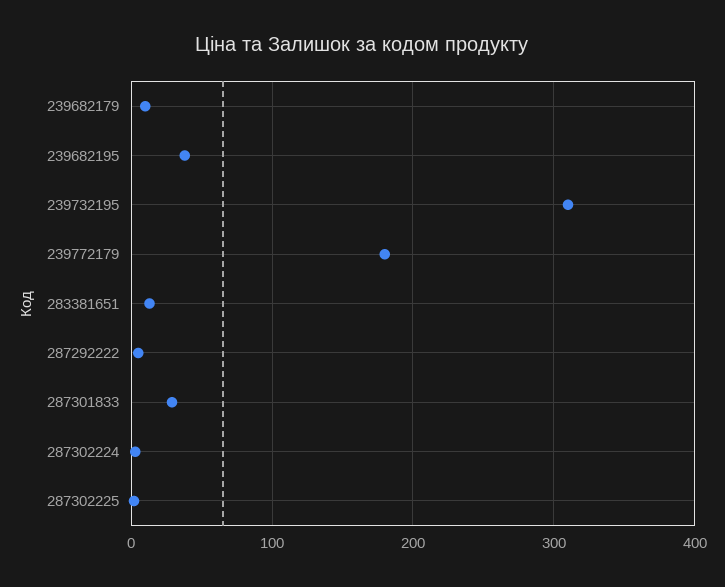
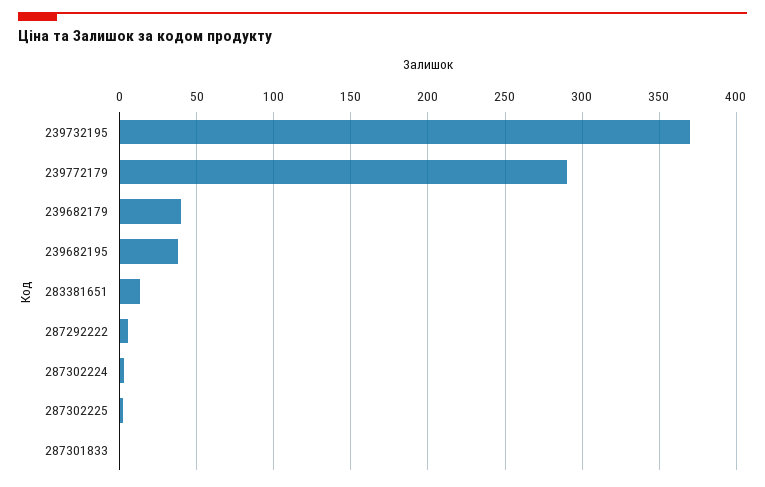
  {
-   "239682179": 10,
+   "239682179": 40,
    "239682195": 40,
-   "239732195": 310,
+   "239732195": 370,
-   "239772179": 180,
+   "239772179": 290,
    "283381651": 15,
    "287292222": 5,
-   "287301833": 30,
+   "287301833": 0,
    "287302224": 5,
    "287302225": 0
  }

